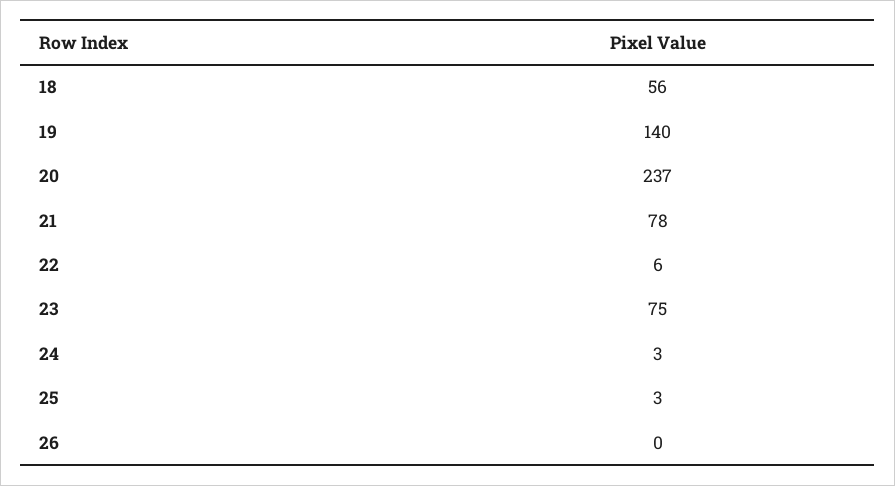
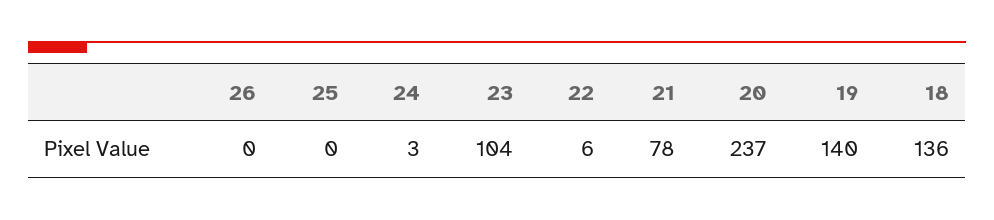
  {
-   "18": 56,
+   "18": 136,
    "19": 140,
    "20": 237,
    "21": 78,
    "22": 6,
-   "23": 75,
+   "23": 104,
    "24": 3,
-   "25": 3,
+   "25": 0,
    "26": 0
  }

